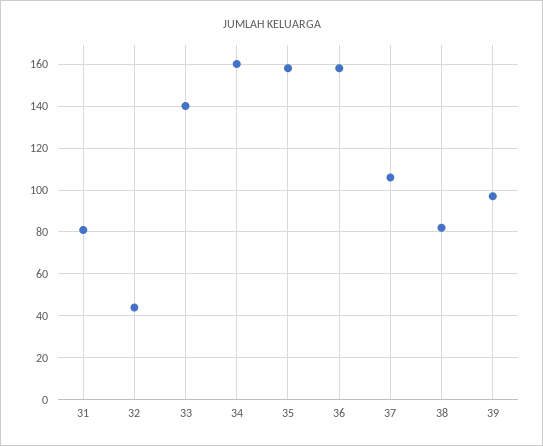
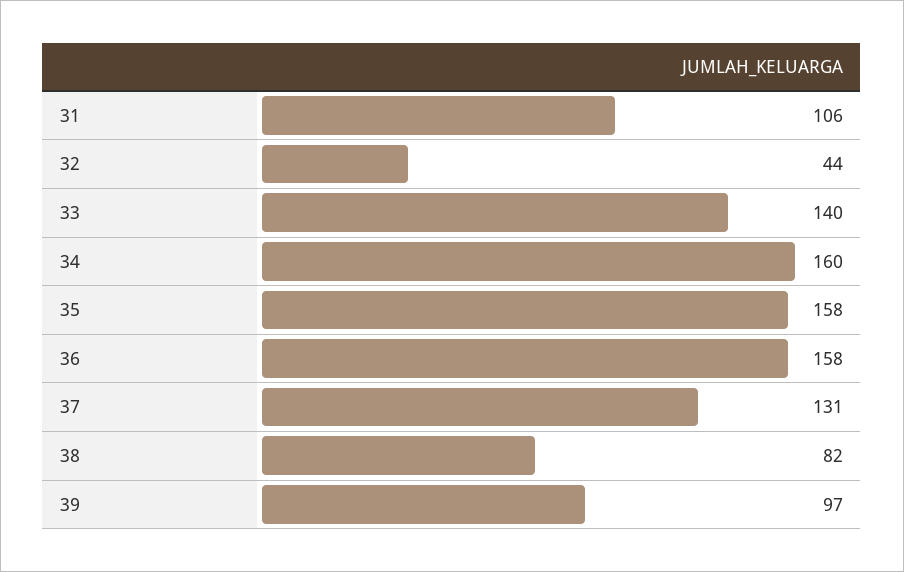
  {
-   "31": 80,
+   "31": 106,
    "32": 44,
    "33": 140,
    "34": 160,
    "35": 158,
    "36": 158,
-   "37": 105,
+   "37": 131,
    "38": 82,
    "39": 97
  }

